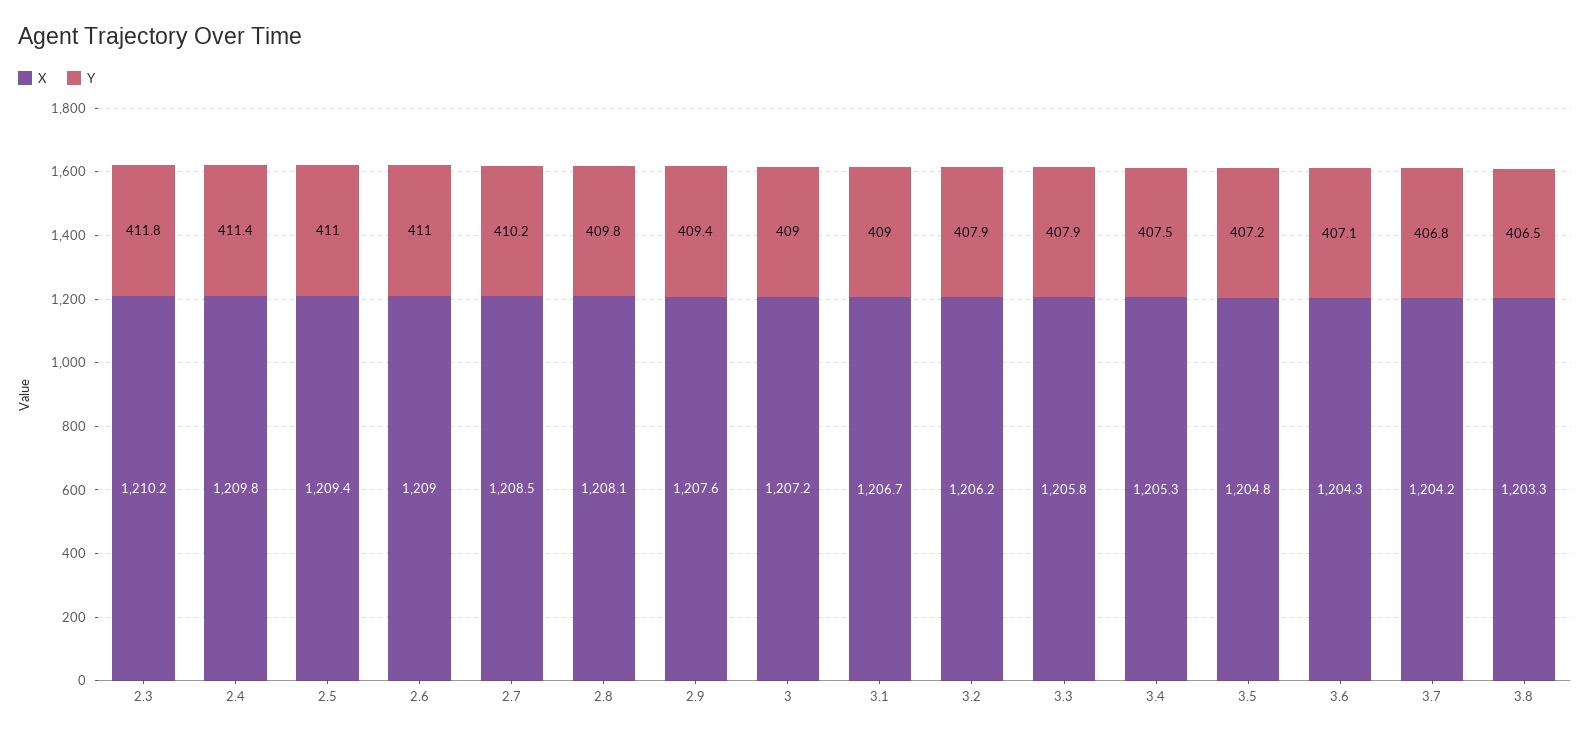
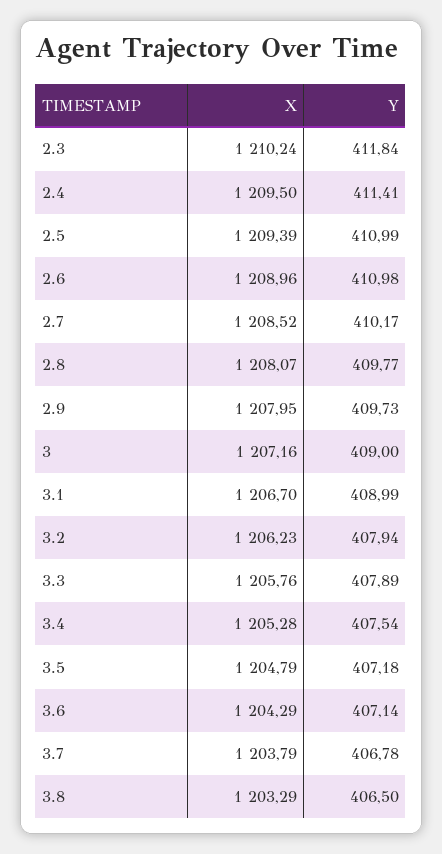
  {
    "X": {
      "2.3": 1210.24,
-     "2.4": 1209.8,
+     "2.4": 1209.5,
      "2.5": 1209.39,
      "2.6": 1208.96,
      "2.7": 1208.52,
      "2.8": 1208.07,
-     "2.9": 1207.6,
+     "2.9": 1207.95,
      "3": 1207.16,
      "3.1": 1206.7,
      "3.2": 1206.23,
      "3.3": 1205.76,
      "3.4": 1205.28,
      "3.5": 1204.79,
      "3.6": 1204.29,
-     "3.7": 1204.2,
+     "3.7": 1203.79,
      "3.8": 1203.29
    },
    "Y": {
      "2.3": 411.84,
      "2.4": 411.41,
      "2.5": 410.99,
      "2.6": 410.98,
      "2.7": 410.17,
      "2.8": 409.77,
-     "2.9": 409.4,
+     "2.9": 409.73,
      "3": 409,
      "3.1": 408.99,
      "3.2": 407.94,
      "3.3": 407.89,
      "3.4": 407.54,
      "3.5": 407.18,
      "3.6": 407.14,
      "3.7": 406.78,
      "3.8": 406.5
    }
  }

